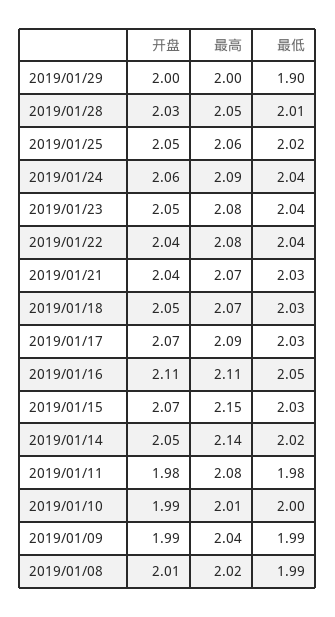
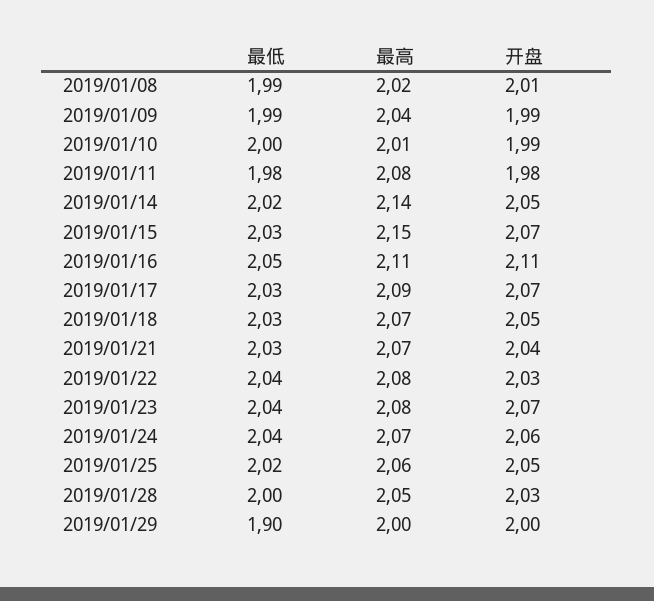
  {
    "开盘": {
      "2019/01/29": 2,
      "2019/01/28": 2.03,
      "2019/01/25": 2.05,
      "2019/01/24": 2.06,
-     "2019/01/23": 2.05,
+     "2019/01/23": 2.07,
-     "2019/01/22": 2.04,
+     "2019/01/22": 2.03,
      "2019/01/21": 2.04,
      "2019/01/18": 2.05,
      "2019/01/17": 2.07,
      "2019/01/16": 2.11,
      "2019/01/15": 2.07,
      "2019/01/14": 2.05,
      "2019/01/11": 1.98,
      "2019/01/10": 1.99,
      "2019/01/09": 1.99,
      "2019/01/08": 2.01
    },
    "最高": {
      "2019/01/29": 2,
      "2019/01/28": 2.05,
      "2019/01/25": 2.06,
-     "2019/01/24": 2.09,
+     "2019/01/24": 2.07,
      "2019/01/23": 2.08,
      "2019/01/22": 2.08,
      "2019/01/21": 2.07,
      "2019/01/18": 2.07,
      "2019/01/17": 2.09,
      "2019/01/16": 2.11,
      "2019/01/15": 2.15,
      "2019/01/14": 2.14,
      "2019/01/11": 2.08,
      "2019/01/10": 2.01,
      "2019/01/09": 2.04,
      "2019/01/08": 2.02
    },
    "最低": {
      "2019/01/29": 1.9,
-     "2019/01/28": 2.01,
+     "2019/01/28": 2,
      "2019/01/25": 2.02,
      "2019/01/24": 2.04,
      "2019/01/23": 2.04,
      "2019/01/22": 2.04,
      "2019/01/21": 2.03,
      "2019/01/18": 2.03,
      "2019/01/17": 2.03,
      "2019/01/16": 2.05,
      "2019/01/15": 2.03,
      "2019/01/14": 2.02,
      "2019/01/11": 1.98,
      "2019/01/10": 2,
      "2019/01/09": 1.99,
      "2019/01/08": 1.99
    }
  }

